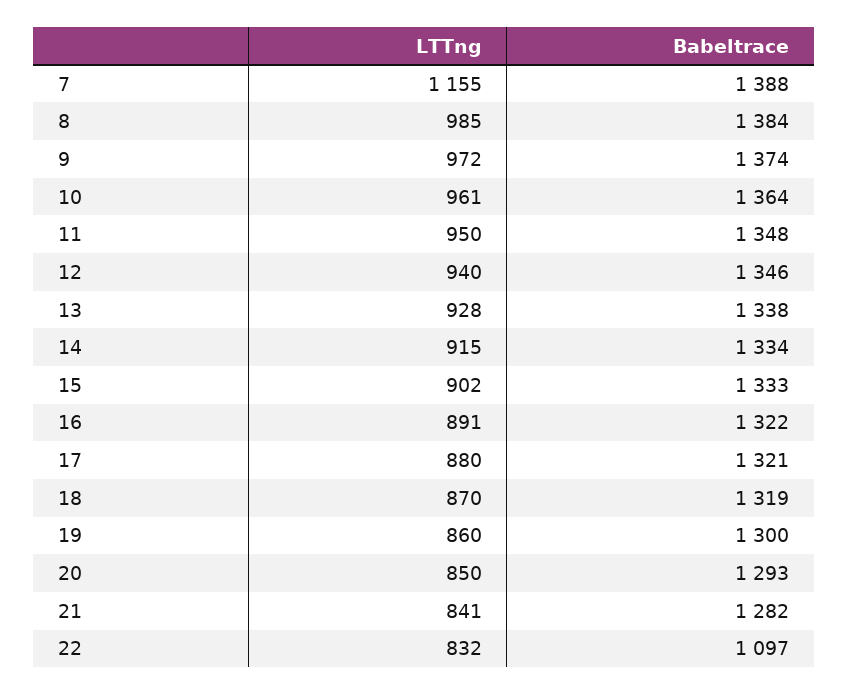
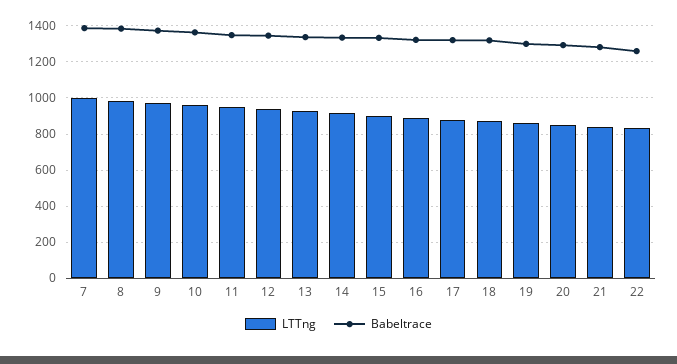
  {
    "LTTng": {
-     "7": 1155,
+     "7": 1000,
      "8": 985,
      "9": 972,
      "10": 961,
      "11": 950,
      "12": 940,
      "13": 928,
      "14": 915,
      "15": 902,
      "16": 891,
      "17": 880,
      "18": 870,
      "19": 860,
      "20": 850,
      "21": 841,
      "22": 832
    },
    "Babeltrace": {
      "7": 1388,
      "8": 1384,
      "9": 1374,
      "10": 1364,
      "11": 1348,
      "12": 1346,
      "13": 1338,
      "14": 1334,
      "15": 1333,
      "16": 1322,
      "17": 1321,
      "18": 1319,
      "19": 1300,
      "20": 1293,
      "21": 1282,
-     "22": 1097
+     "22": 1250
    }
  }

